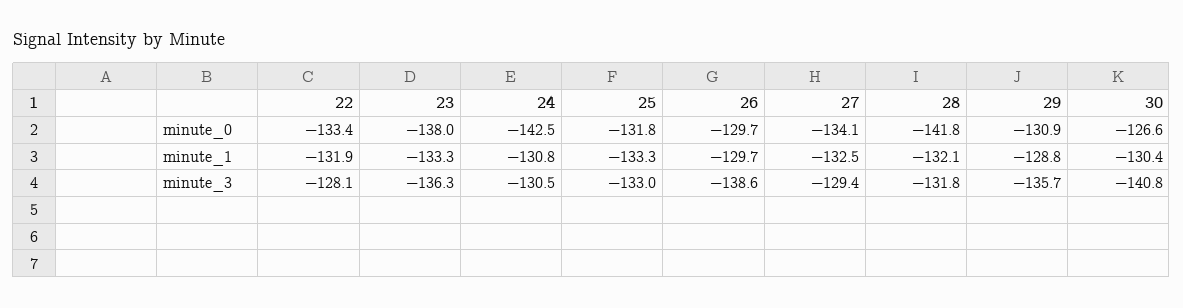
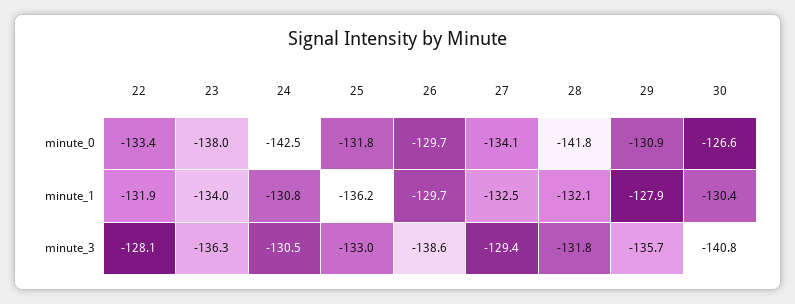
  {
    "22": {
      "minute_0": -133.4,
      "minute_1": -131.9,
      "minute_3": -128.1
    },
    "23": {
      "minute_0": -138,
-     "minute_1": -133.3,
+     "minute_1": -134,
      "minute_3": -136.3
    },
    "24": {
      "minute_0": -142.5,
      "minute_1": -130.8,
      "minute_3": -130.5
    },
    "25": {
      "minute_0": -131.8,
-     "minute_1": -133.3,
+     "minute_1": -136.2,
      "minute_3": -133
    },
    "26": {
      "minute_0": -129.7,
      "minute_1": -129.7,
      "minute_3": -138.6
    },
    "27": {
      "minute_0": -134.1,
      "minute_1": -132.5,
      "minute_3": -129.4
    },
    "28": {
      "minute_0": -141.8,
      "minute_1": -132.1,
      "minute_3": -131.8
    },
    "29": {
      "minute_0": -130.9,
-     "minute_1": -128.8,
+     "minute_1": -127.9,
      "minute_3": -135.7
    },
    "30": {
      "minute_0": -126.6,
      "minute_1": -130.4,
      "minute_3": -140.8
    }
  }

